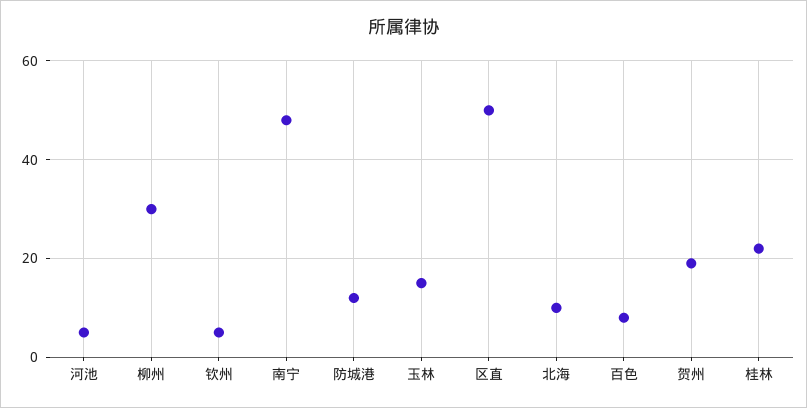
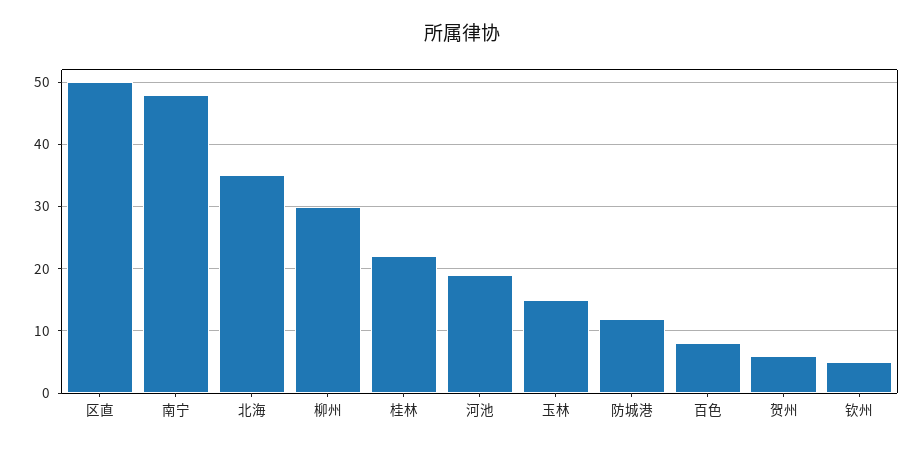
  {
-   "河池": 5,
+   "河池": 19,
    "柳州": 30,
    "钦州": 5,
    "南宁": 48,
    "防城港": 12,
    "玉林": 15,
    "区直": 50,
-   "北海": 10,
+   "北海": 35,
    "百色": 8,
-   "贺州": 20,
+   "贺州": 6,
    "桂林": 22
  }

